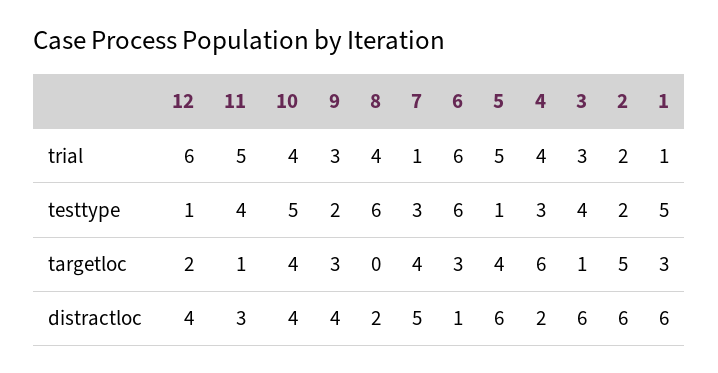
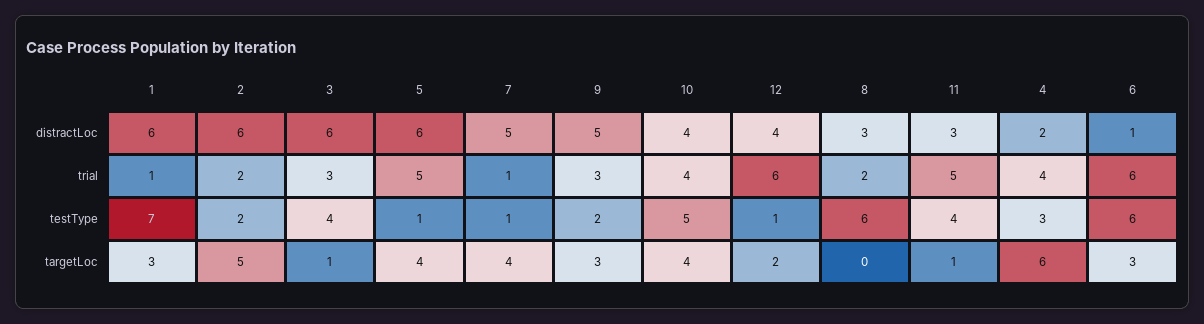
  {
    "12": {
      "trial": 6,
      "testtype": 1,
      "targetloc": 2,
      "distractloc": 4
    },
    "11": {
      "trial": 5,
      "testtype": 4,
      "targetloc": 1,
      "distractloc": 3
    },
    "10": {
      "trial": 4,
      "testtype": 5,
      "targetloc": 4,
      "distractloc": 4
    },
    "9": {
      "trial": 3,
      "testtype": 2,
      "targetloc": 3,
-     "distractloc": 4
+     "distractloc": 5
    },
    "8": {
-     "trial": 4,
+     "trial": 2,
      "testtype": 6,
      "targetloc": 0,
-     "distractloc": 2
+     "distractloc": 3
    },
    "7": {
      "trial": 1,
-     "testtype": 3,
+     "testtype": 1,
      "targetloc": 4,
      "distractloc": 5
    },
    "6": {
      "trial": 6,
      "testtype": 6,
      "targetloc": 3,
      "distractloc": 1
    },
    "5": {
      "trial": 5,
      "testtype": 1,
      "targetloc": 4,
      "distractloc": 6
    },
    "4": {
      "trial": 4,
      "testtype": 3,
      "targetloc": 6,
      "distractloc": 2
    },
    "3": {
      "trial": 3,
      "testtype": 4,
      "targetloc": 1,
      "distractloc": 6
    },
    "2": {
      "trial": 2,
      "testtype": 2,
      "targetloc": 5,
      "distractloc": 6
    },
    "1": {
      "trial": 1,
-     "testtype": 5,
+     "testtype": 7,
      "targetloc": 3,
      "distractloc": 6
    }
  }

